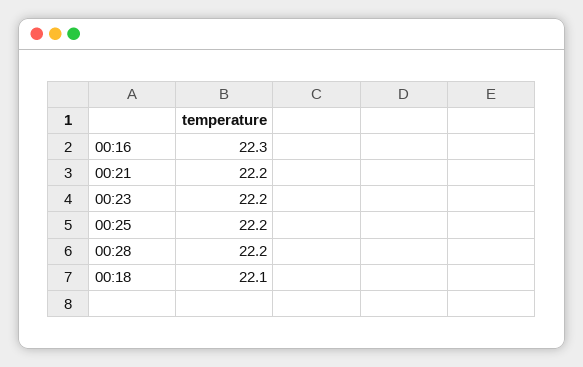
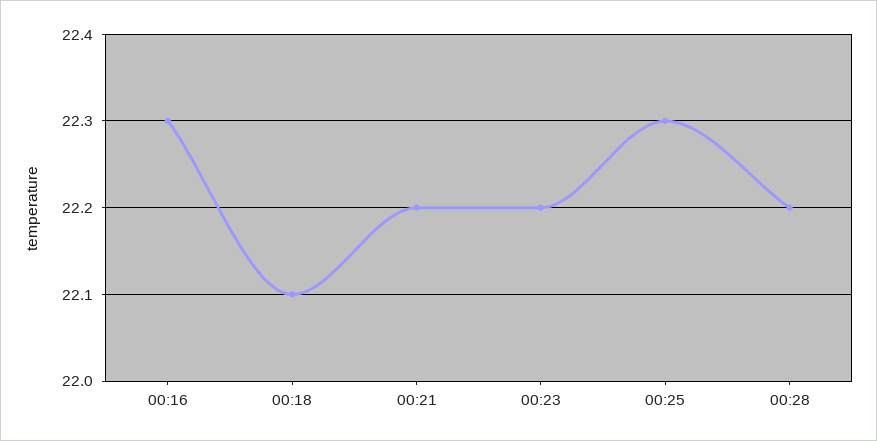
  {
    "00:16": 22.3,
    "00:21": 22.2,
    "00:23": 22.2,
-   "00:25": 22.2,
+   "00:25": 22.3,
    "00:28": 22.2,
    "00:18": 22.1
  }

